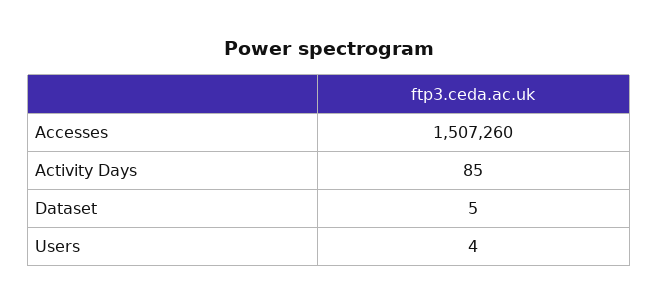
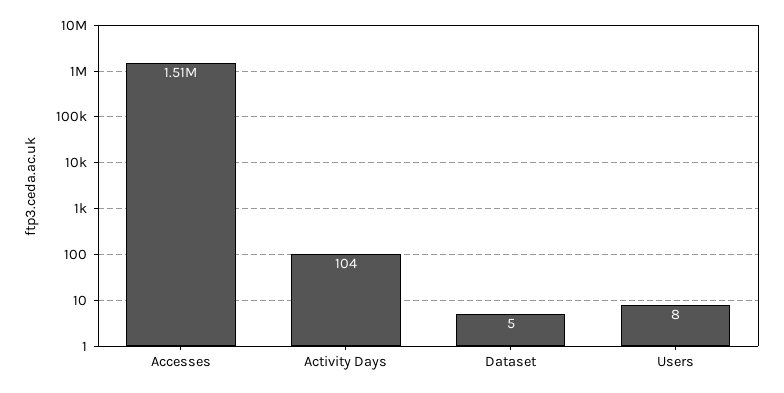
  {
    "Accesses": 1507260,
-   "Activity Days": 85,
+   "Activity Days": 104,
    "Dataset": 5,
-   "Users": 4
+   "Users": 8
  }

